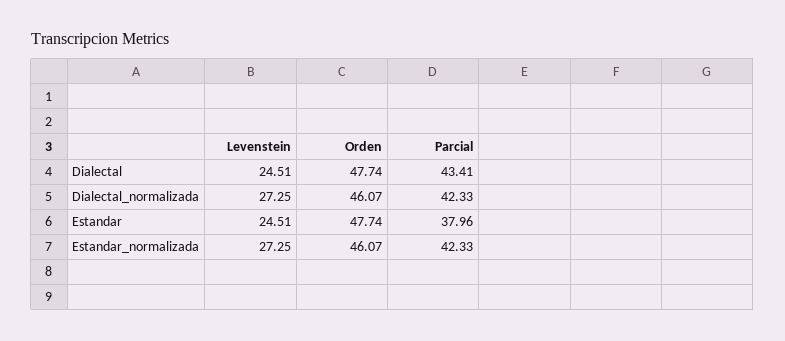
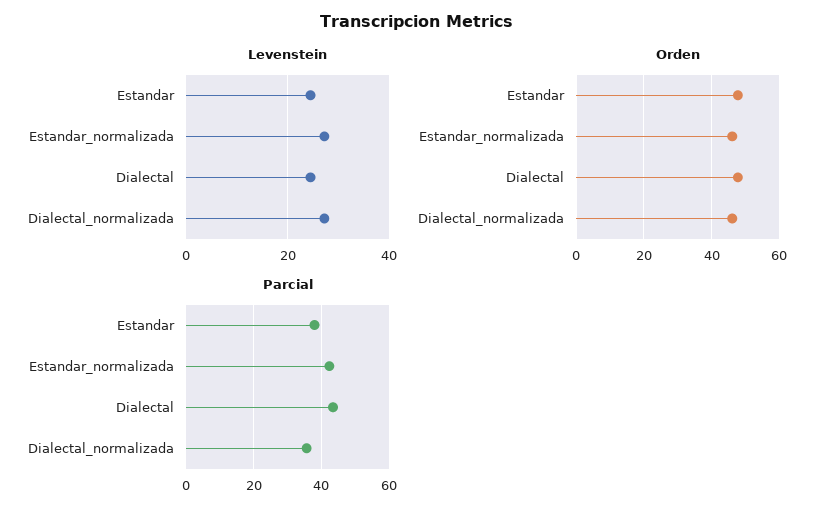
  {
    "Levenstein": {
      "Dialectal": 24.51,
      "Dialectal_normalizada": 27.25,
      "Estandar": 24.51,
      "Estandar_normalizada": 27.25
    },
    "Orden": {
      "Dialectal": 47.74,
      "Dialectal_normalizada": 46.07,
      "Estandar": 47.74,
      "Estandar_normalizada": 46.07
    },
    "Parcial": {
      "Dialectal": 43.41,
-     "Dialectal_normalizada": 42.33,
+     "Dialectal_normalizada": 36,
      "Estandar": 37.96,
      "Estandar_normalizada": 42.33
    }
  }

